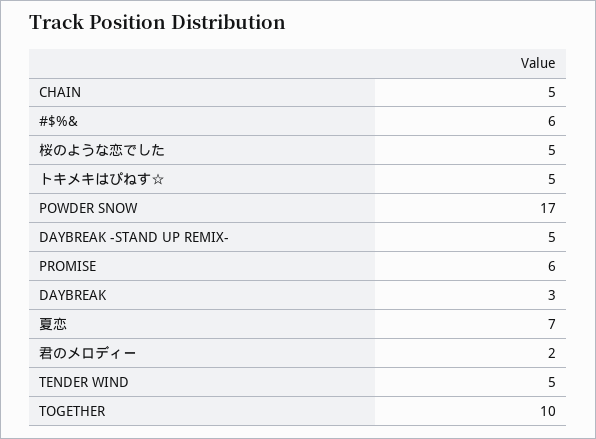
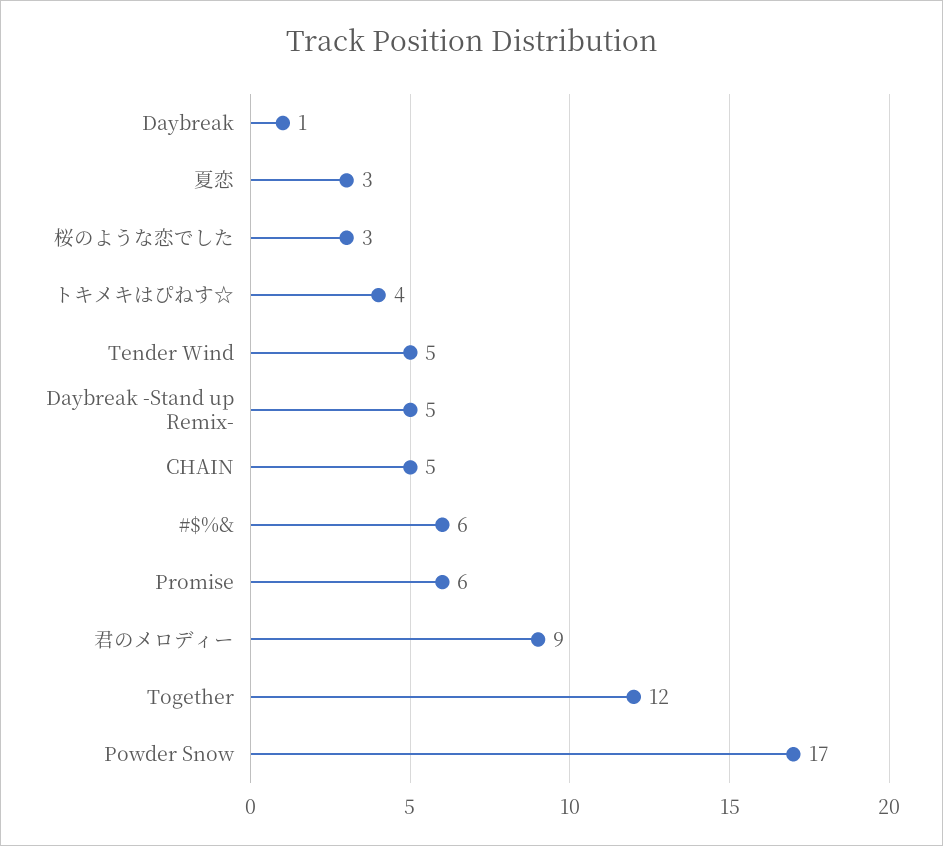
  {
    "CHAIN": 5,
    "#$%&": 6,
-   "桜のような恋でした": 5,
+   "桜のような恋でした": 3,
-   "トキメキはぴねす☆": 5,
+   "トキメキはぴねす☆": 4,
    "POWDER SNOW": 17,
    "DAYBREAK -STAND UP REMIX-": 5,
    "PROMISE": 6,
-   "DAYBREAK": 3,
+   "DAYBREAK": 1,
-   "夏恋": 7,
+   "夏恋": 3,
-   "君のメロディー": 2,
+   "君のメロディー": 9,
    "TENDER WIND": 5,
-   "TOGETHER": 10
+   "TOGETHER": 12
  }

